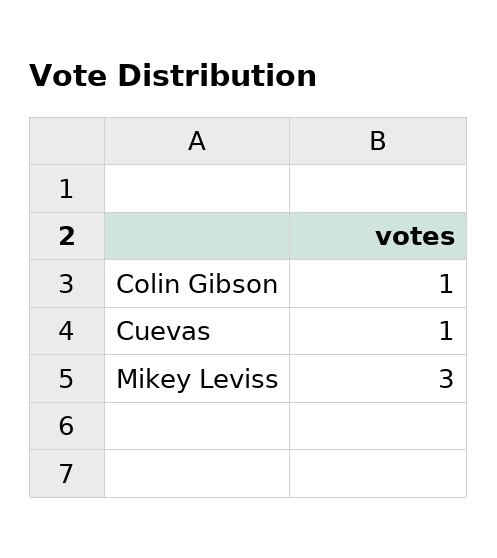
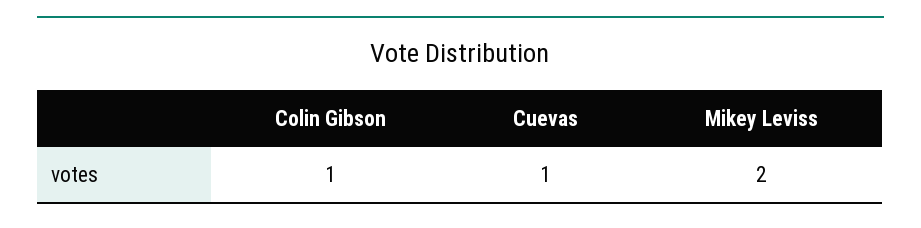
  {
    "Colin Gibson": 1,
    "Cuevas": 1,
-   "Mikey Leviss": 3
+   "Mikey Leviss": 2
  }

